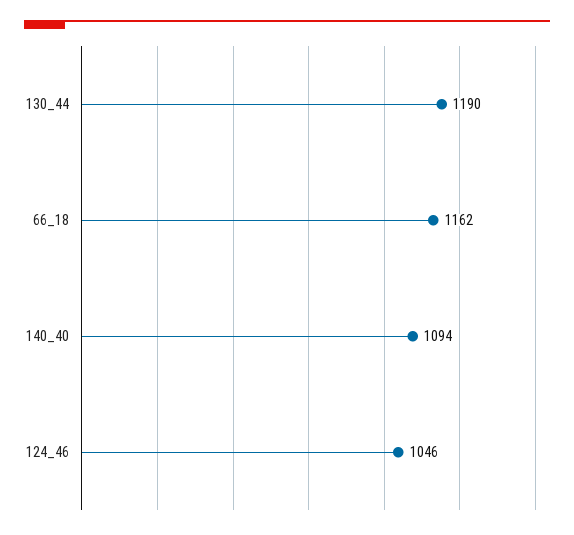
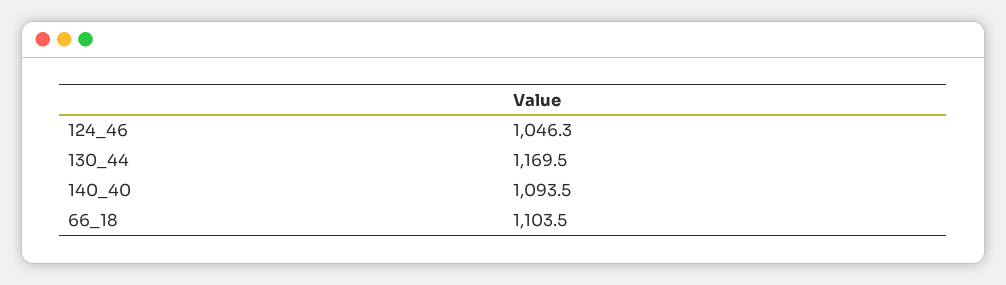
  {
-   "130_44": 1190,
+   "130_44": 1169.5,
-   "66_18": 1162,
+   "66_18": 1103.5,
    "140_40": 1093.5,
    "124_46": 1046.3
  }

